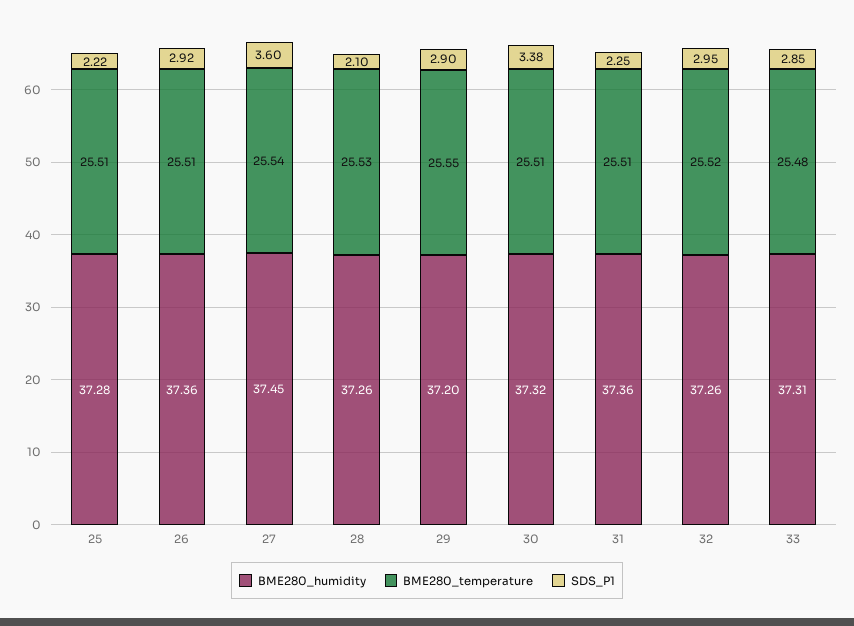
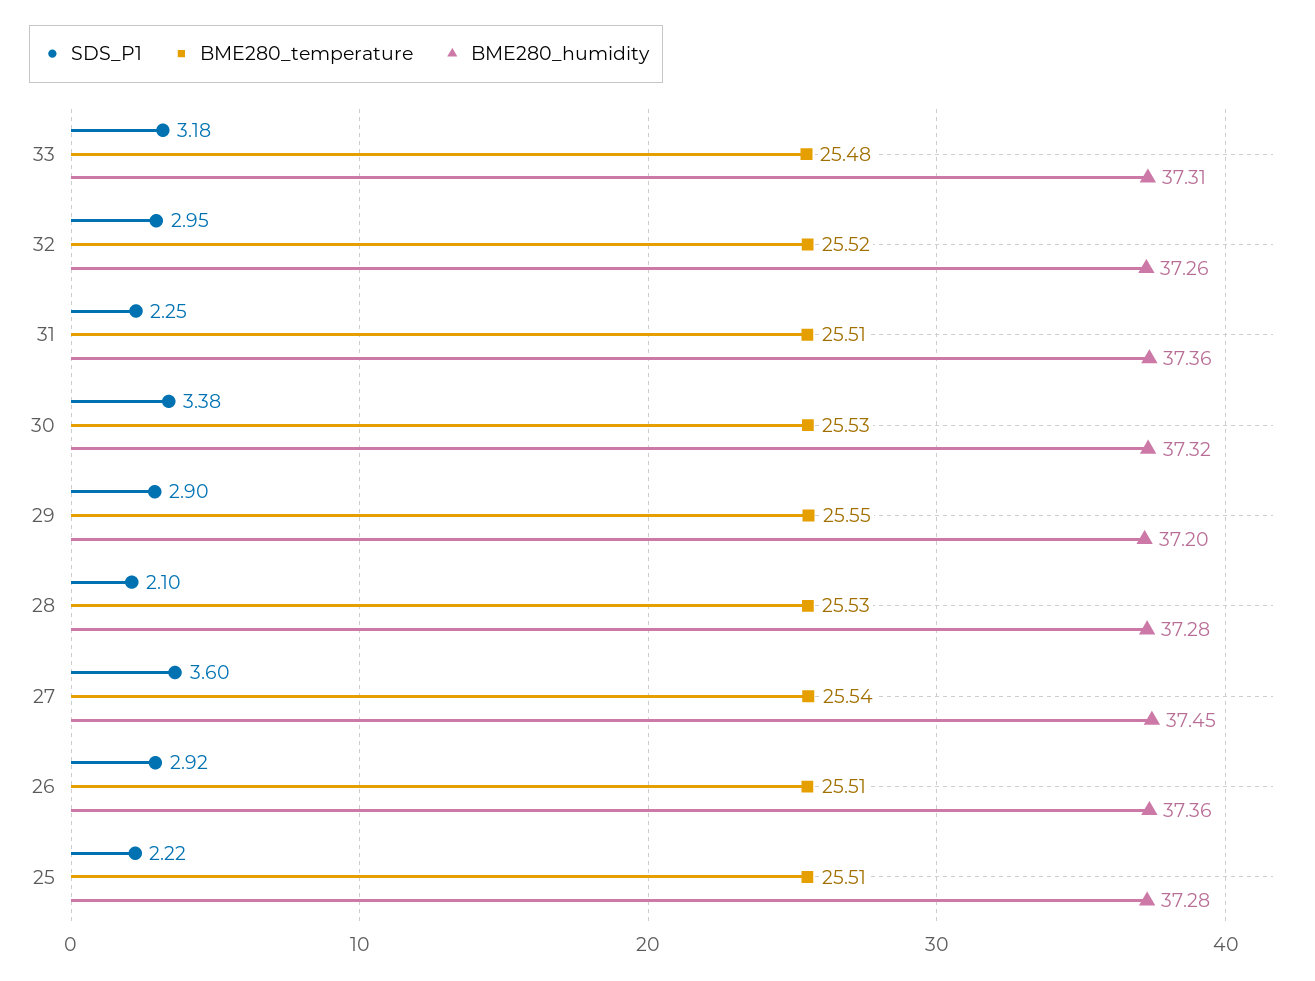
  {
    "BME280_humidity": {
      "25": 37.28,
      "26": 37.36,
      "27": 37.45,
-     "28": 37.26,
+     "28": 37.28,
      "29": 37.2,
      "30": 37.32,
      "31": 37.36,
      "32": 37.26,
      "33": 37.31
    },
    "BME280_temperature": {
      "25": 25.51,
      "26": 25.51,
      "27": 25.54,
      "28": 25.53,
      "29": 25.55,
-     "30": 25.51,
+     "30": 25.53,
      "31": 25.51,
      "32": 25.52,
      "33": 25.48
    },
    "SDS_P1": {
      "25": 2.22,
      "26": 2.92,
      "27": 3.6,
      "28": 2.1,
      "29": 2.9,
      "30": 3.38,
      "31": 2.25,
      "32": 2.95,
-     "33": 2.85
+     "33": 3.18
    }
  }

